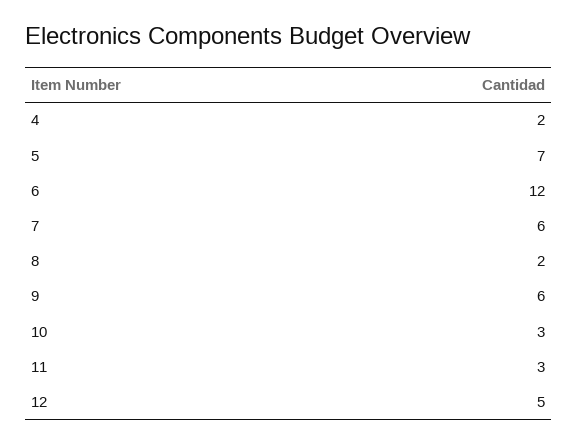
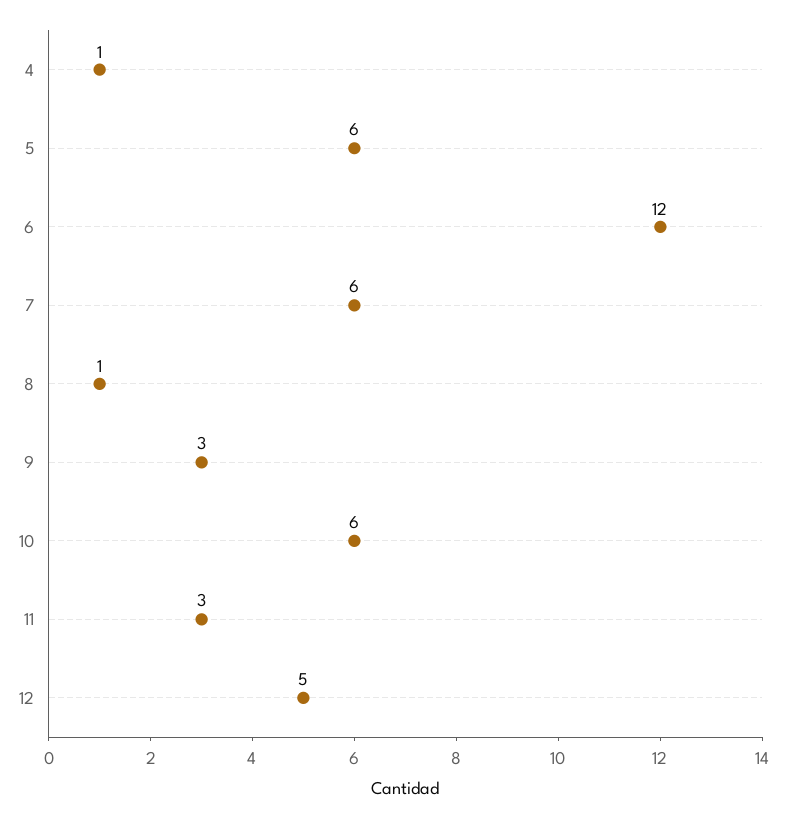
  {
-   "4": 2,
+   "4": 1,
-   "5": 7,
+   "5": 6,
    "6": 12,
    "7": 6,
-   "8": 2,
+   "8": 1,
-   "9": 6,
+   "9": 3,
-   "10": 3,
+   "10": 6,
    "11": 3,
    "12": 5
  }

